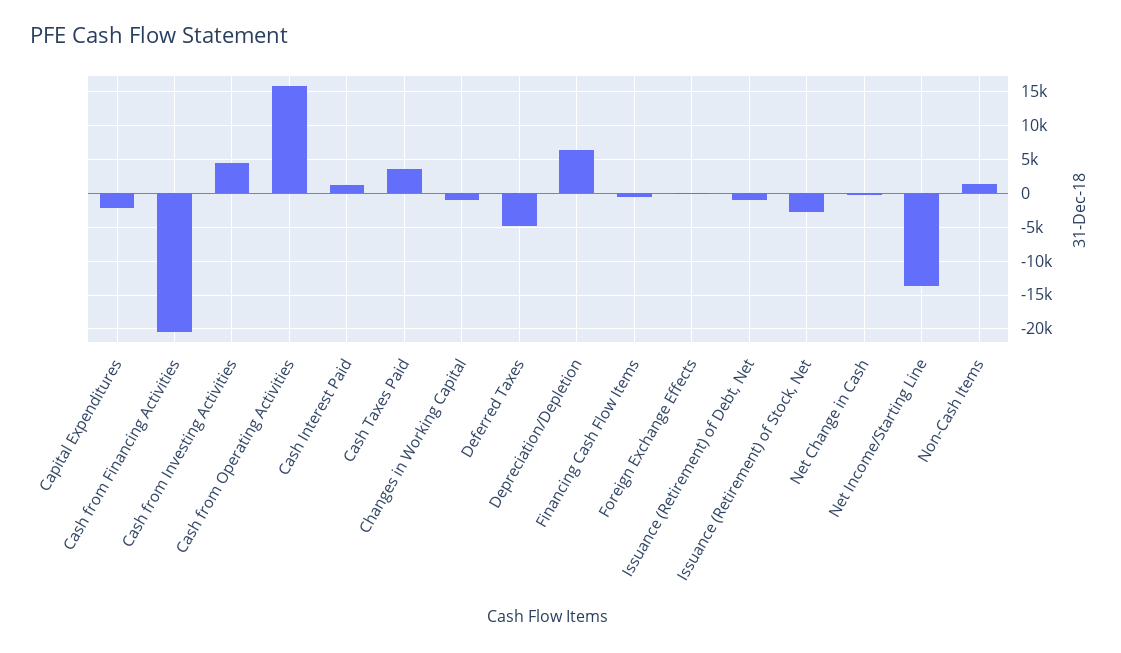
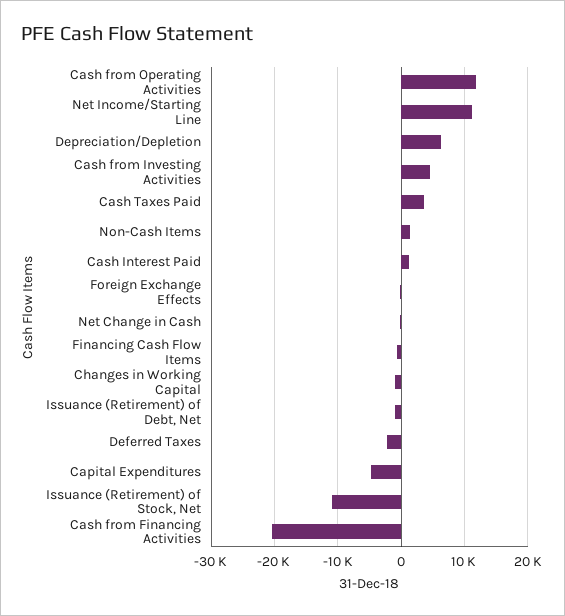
  {
-   "Capital Expenditures": -2000,
+   "Capital Expenditures": -5000,
    "Cash from Financing Activities": -20000,
    "Cash from Investing Activities": 5000,
-   "Cash from Operating Activities": 16000,
+   "Cash from Operating Activities": 12000,
    "Cash Interest Paid": 1000,
    "Cash Taxes Paid": 4000,
    "Changes in Working Capital": -1000,
-   "Deferred Taxes": -5000,
+   "Deferred Taxes": -2000,
    "Depreciation/Depletion": 6000,
    "Financing Cash Flow Items": -1000,
    "Foreign Exchange Effects": 0,
    "Issuance (Retirement) of Debt, Net": -1000,
-   "Issuance (Retirement) of Stock, Net": -3000,
+   "Issuance (Retirement) of Stock, Net": -11000,
    "Net Change in Cash": 0,
-   "Net Income/Starting Line": -14000,
+   "Net Income/Starting Line": 11000,
    "Non-Cash Items": 1000
  }

